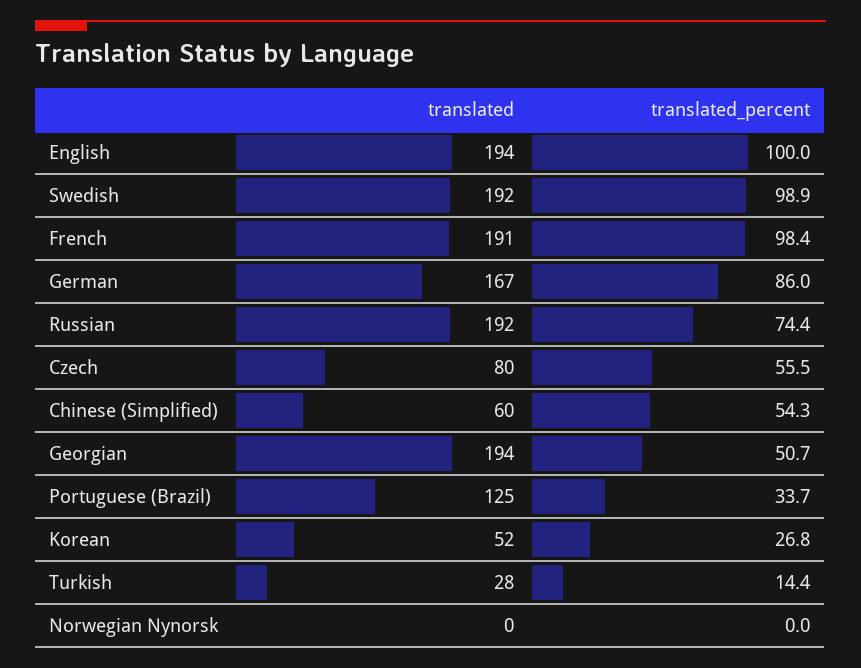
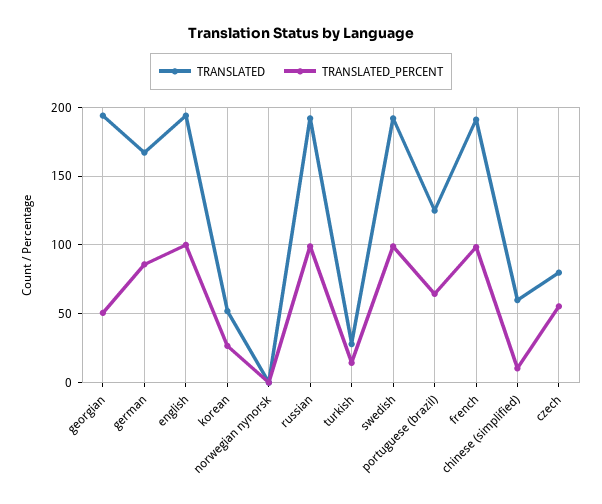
  {
    "translated": {
      "English": 194,
      "Swedish": 192,
      "French": 191,
      "German": 167,
      "Russian": 192,
      "Czech": 80,
      "Chinese (Simplified)": 60,
      "Georgian": 194,
      "Portuguese (Brazil)": 125,
      "Korean": 52,
      "Turkish": 28,
      "Norwegian Nynorsk": 0
    },
    "translated_percent": {
      "English": 100,
      "Swedish": 98.9,
      "French": 98.4,
      "German": 86,
-     "Russian": 74.4,
+     "Russian": 100,
      "Czech": 55.5,
-     "Chinese (Simplified)": 54.3,
+     "Chinese (Simplified)": 10,
      "Georgian": 50.7,
-     "Portuguese (Brazil)": 33.7,
+     "Portuguese (Brazil)": 65,
      "Korean": 26.8,
      "Turkish": 14.4,
      "Norwegian Nynorsk": 0
    }
  }

